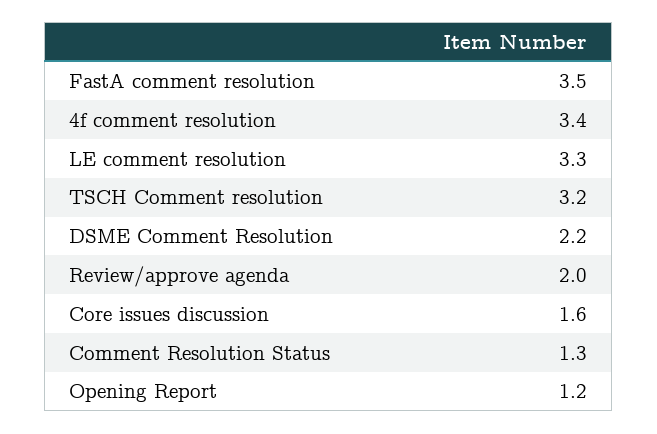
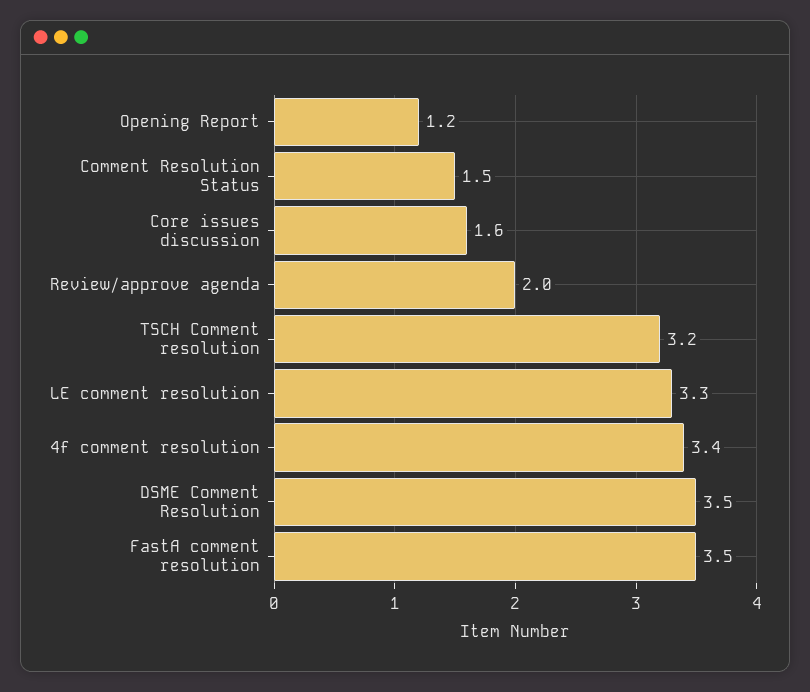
  {
    "FastA comment resolution": 3.5,
    "4f comment resolution": 3.4,
    "LE comment resolution": 3.3,
    "TSCH Comment resolution": 3.2,
-   "DSME Comment Resolution": 2.2,
+   "DSME Comment Resolution": 3.5,
    "Review/approve agenda": 2,
    "Core issues discussion": 1.6,
-   "Comment Resolution Status": 1.3,
+   "Comment Resolution Status": 1.5,
    "Opening Report": 1.2
  }

